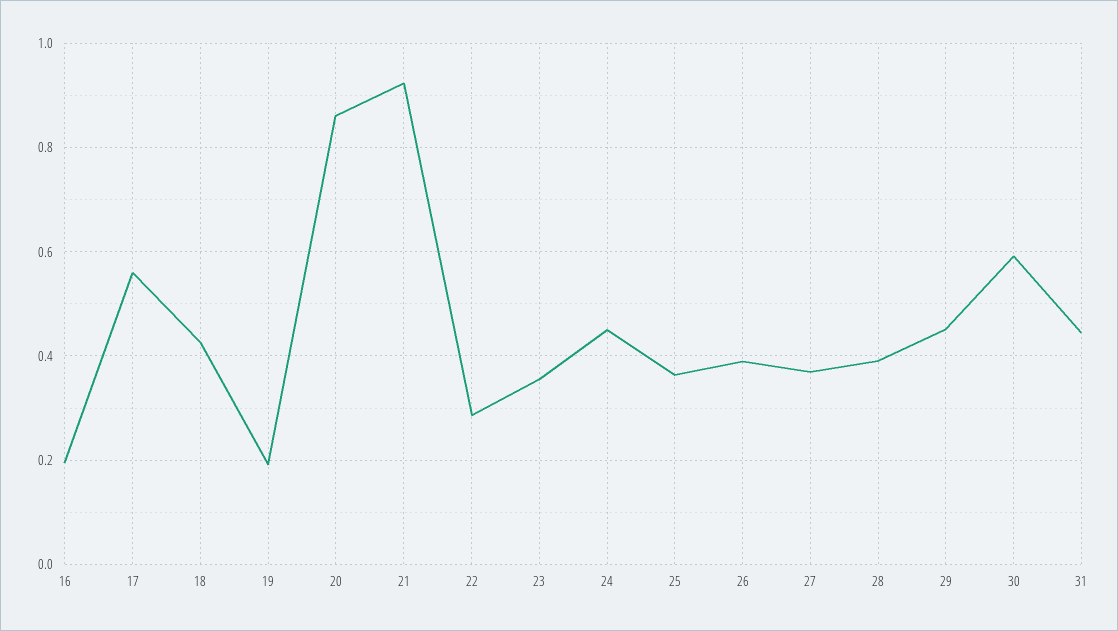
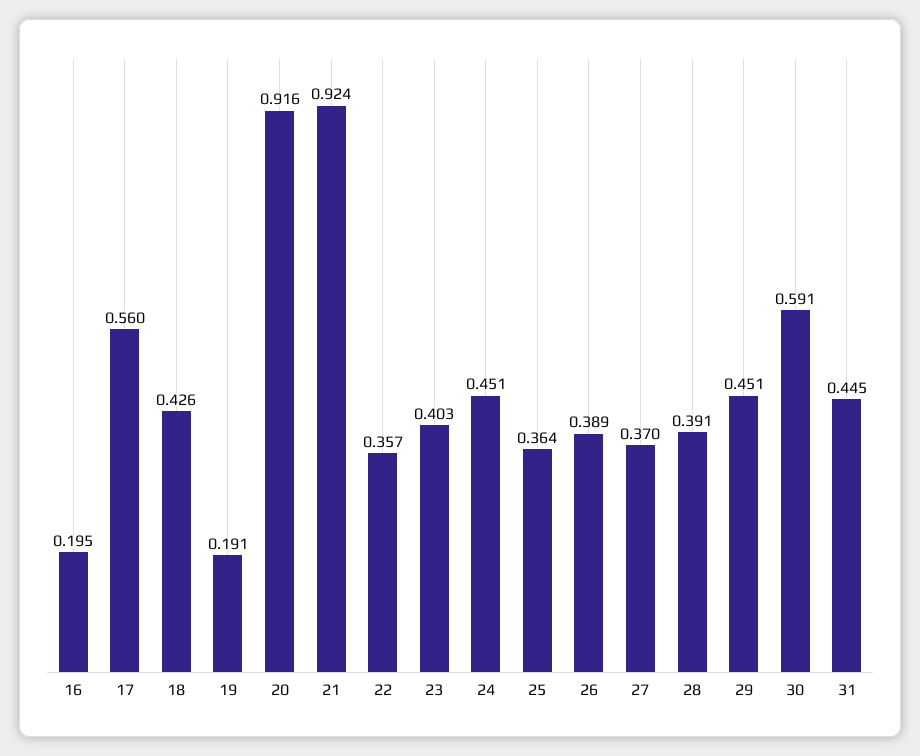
  {
    "16": 0.195,
    "17": 0.56,
    "18": 0.426,
    "19": 0.191,
-   "20": 0.86,
+   "20": 0.916,
    "21": 0.924,
-   "22": 0.28,
+   "22": 0.357,
-   "23": 0.36,
+   "23": 0.403,
    "24": 0.451,
    "25": 0.364,
    "26": 0.389,
    "27": 0.37,
    "28": 0.391,
    "29": 0.451,
    "30": 0.591,
    "31": 0.445
  }

